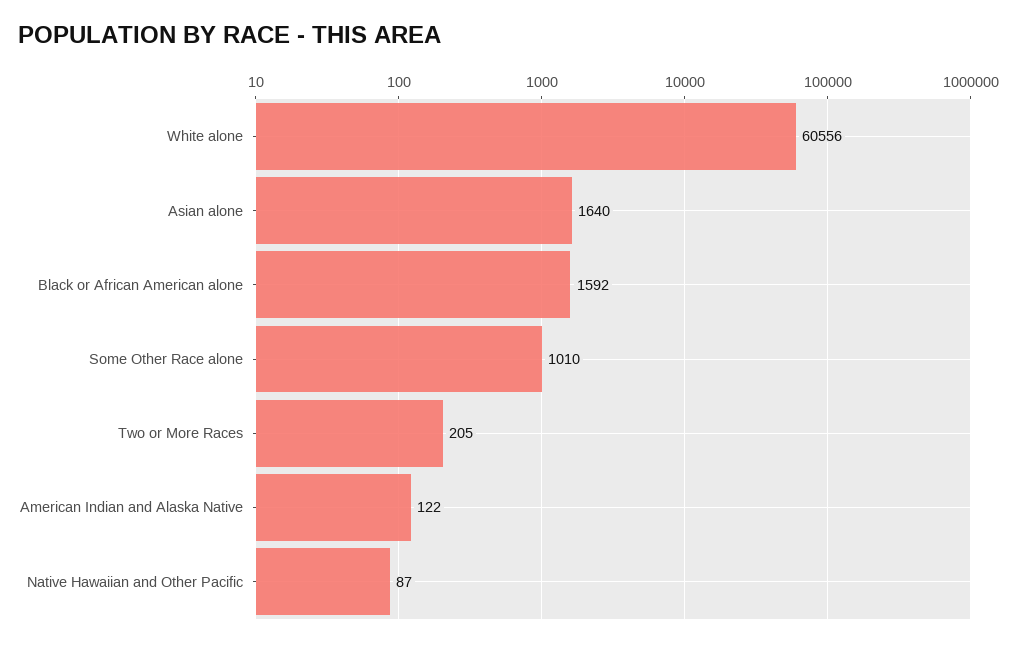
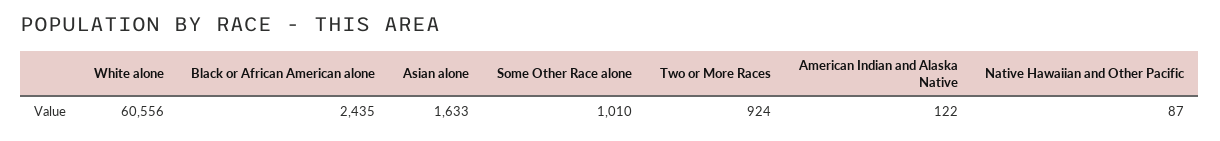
  {
    "White alone": 60556,
-   "Asian alone": 1640,
+   "Asian alone": 1633,
-   "Black or African American alone": 1592,
+   "Black or African American alone": 2435,
    "Some Other Race alone": 1010,
-   "Two or More Races": 205,
+   "Two or More Races": 924,
    "American Indian and Alaska Native": 122,
    "Native Hawaiian and Other Pacific": 87
  }

